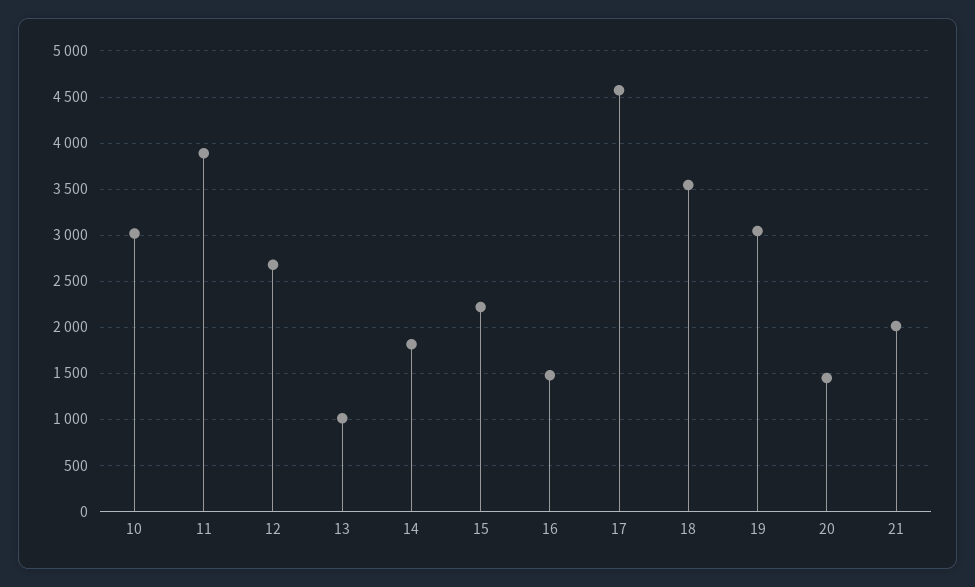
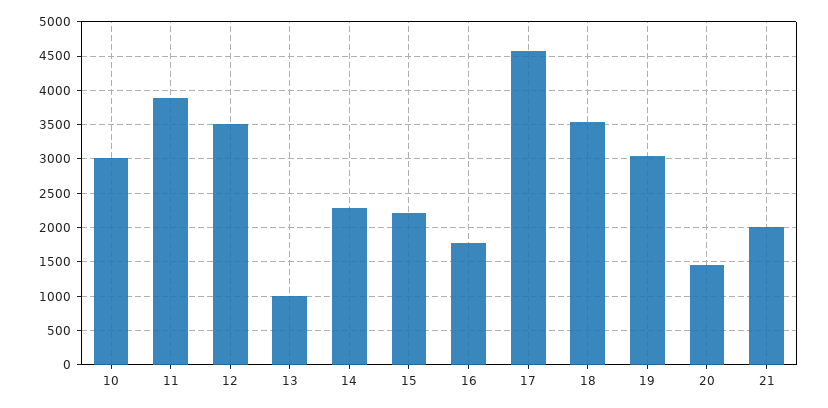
  {
    "10": 3000,
    "11": 3900,
-   "12": 2700,
+   "12": 3500,
    "13": 1000,
-   "14": 1800,
+   "14": 2300,
    "15": 2200,
-   "16": 1500,
+   "16": 1800,
    "17": 4600,
    "18": 3500,
    "19": 3000,
    "20": 1500,
    "21": 2000
  }

